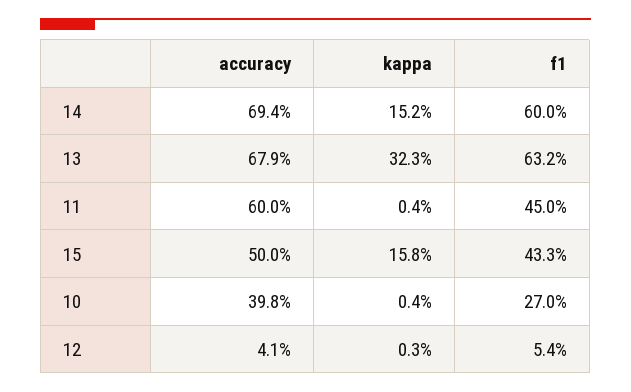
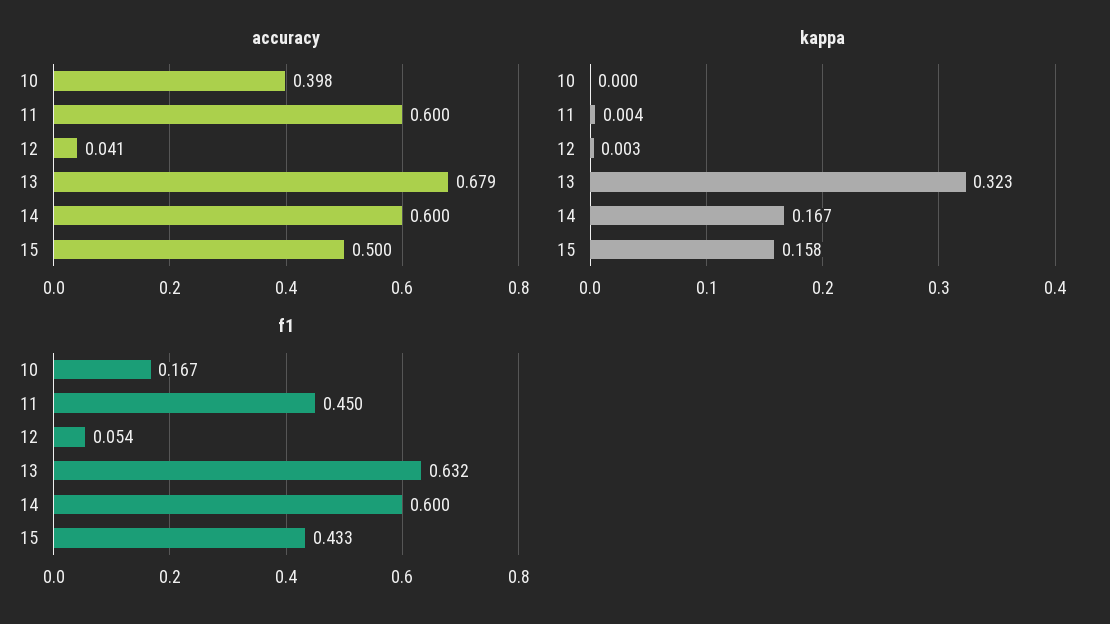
  {
    "accuracy": {
-     "14": 0.694,
+     "14": 0.6,
      "13": 0.679,
      "11": 0.6,
      "15": 0.5,
      "10": 0.398,
      "12": 0.041
    },
    "kappa": {
-     "14": 0.152,
+     "14": 0.167,
      "13": 0.323,
      "11": 0.004,
      "15": 0.158,
-     "10": 0.004,
+     "10": 0,
      "12": 0.003
    },
    "f1": {
      "14": 0.6,
      "13": 0.632,
      "11": 0.45,
      "15": 0.433,
-     "10": 0.27,
+     "10": 0.167,
      "12": 0.054
    }
  }

